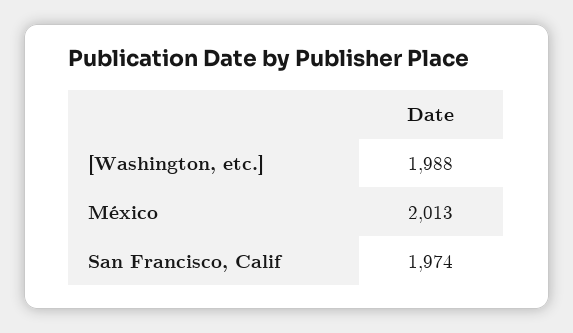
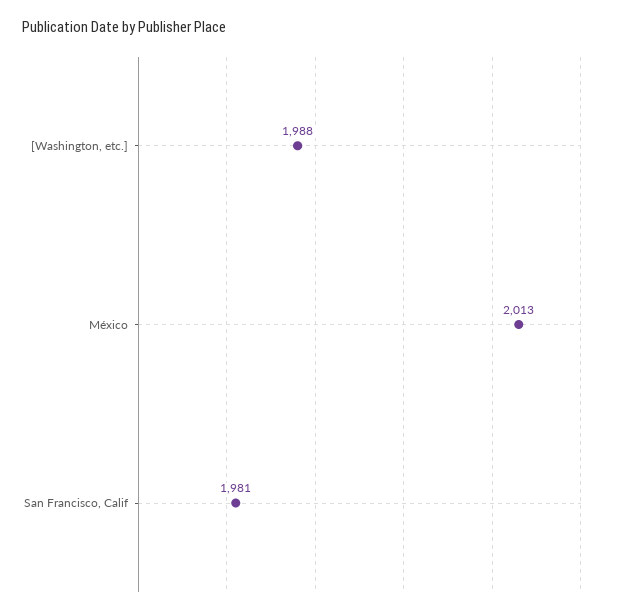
  {
    "[Washington, etc.]": 1988,
    "México": 2013,
-   "San Francisco, Calif": 1974
+   "San Francisco, Calif": 1981
  }

